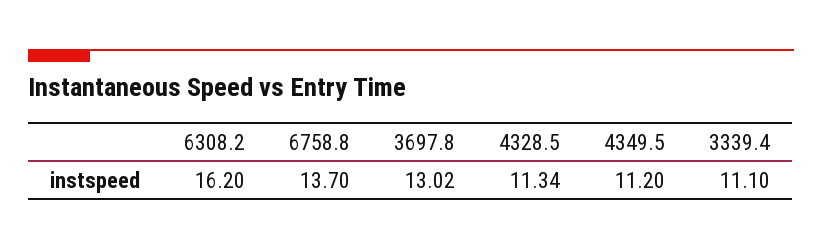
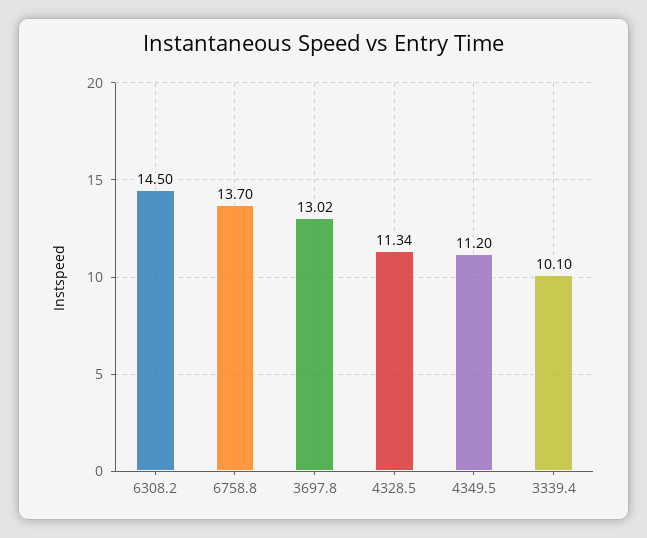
  {
-   "6308.2": 16.2,
+   "6308.2": 14.5,
    "6758.8": 13.7,
    "3697.8": 13.02,
    "4328.5": 11.34,
    "4349.5": 11.2,
-   "3339.4": 11.1
+   "3339.4": 10.1
  }

